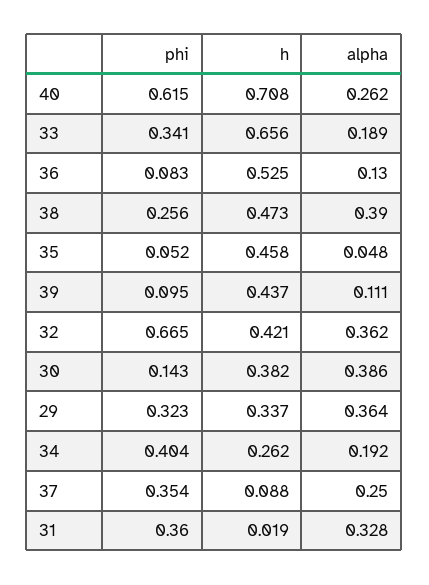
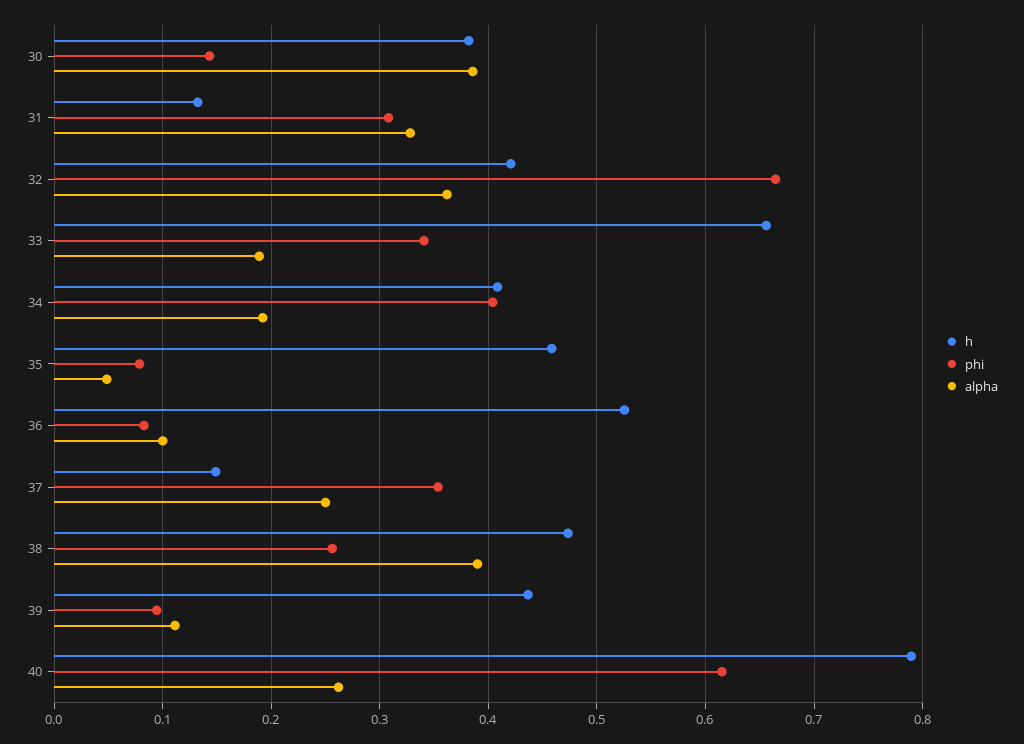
  {
    "phi": {
      "40": 0.615,
      "33": 0.341,
      "36": 0.083,
      "38": 0.256,
-     "35": 0.052,
+     "35": 0.08,
      "39": 0.095,
      "32": 0.665,
      "30": 0.143,
-     "29": 0.323,
      "34": 0.404,
      "37": 0.354,
-     "31": 0.36
+     "31": 0.31
    },
    "h": {
-     "40": 0.708,
+     "40": 0.79,
      "33": 0.656,
      "36": 0.525,
      "38": 0.473,
      "35": 0.458,
      "39": 0.437,
      "32": 0.421,
      "30": 0.382,
-     "29": 0.337,
-     "34": 0.262,
+     "34": 0.41,
-     "37": 0.088,
+     "37": 0.15,
-     "31": 0.019
+     "31": 0.13
    },
    "alpha": {
      "40": 0.262,
      "33": 0.189,
-     "36": 0.13,
+     "36": 0.1,
      "38": 0.39,
      "35": 0.048,
      "39": 0.111,
      "32": 0.362,
      "30": 0.386,
-     "29": 0.364,
      "34": 0.192,
      "37": 0.25,
      "31": 0.328
    }
  }

